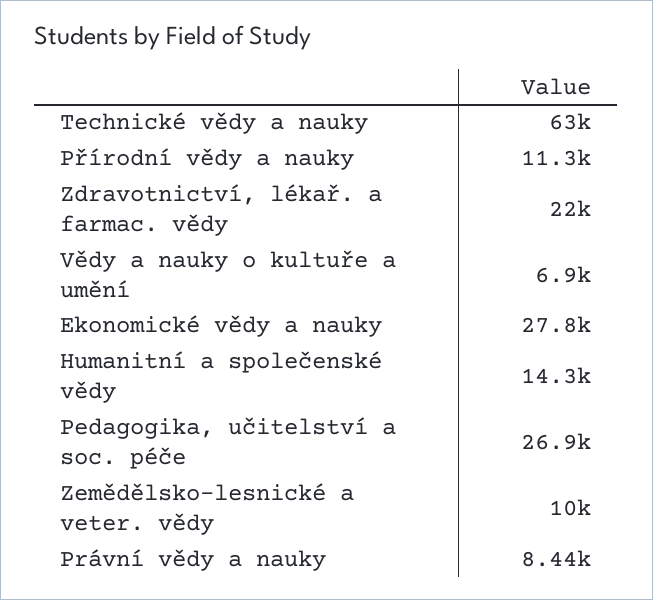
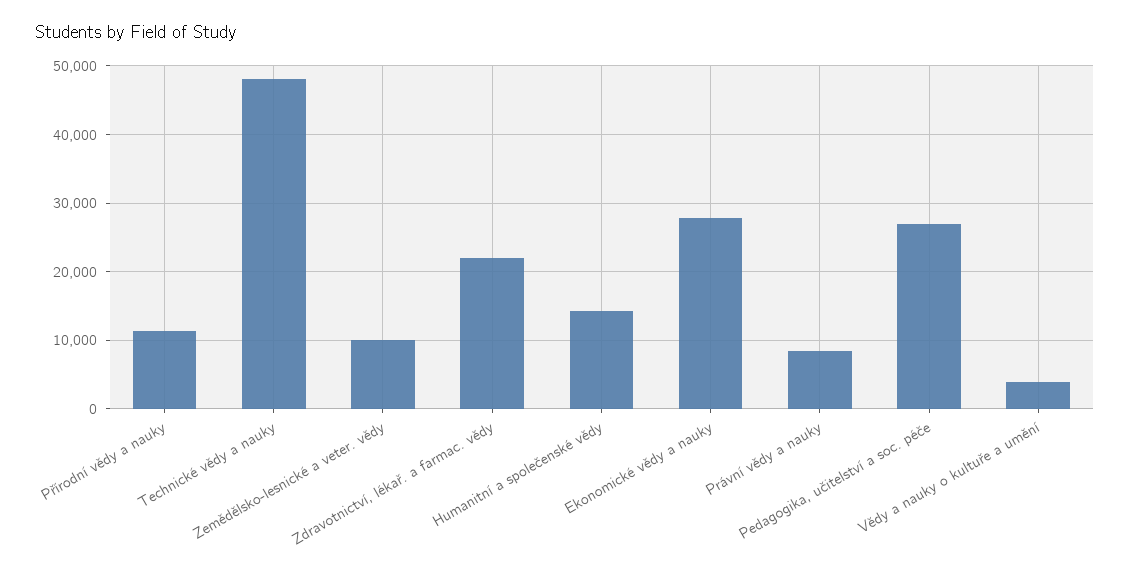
  {
-   "Technické vědy a nauky": 63000,
+   "Technické vědy a nauky": 48000,
    "Přírodní vědy a nauky": 11300,
    "Zdravotnictví, lékař. a farmac. vědy": 22000,
-   "Vědy a nauky o kultuře a umění": 6900,
+   "Vědy a nauky o kultuře a umění": 4000,
    "Ekonomické vědy a nauky": 27800,
    "Humanitní a společenské vědy": 14300,
    "Pedagogika, učitelství a soc. péče": 26900,
    "Zemědělsko-lesnické a veter. vědy": 10000,
    "Právní vědy a nauky": 8440
  }

